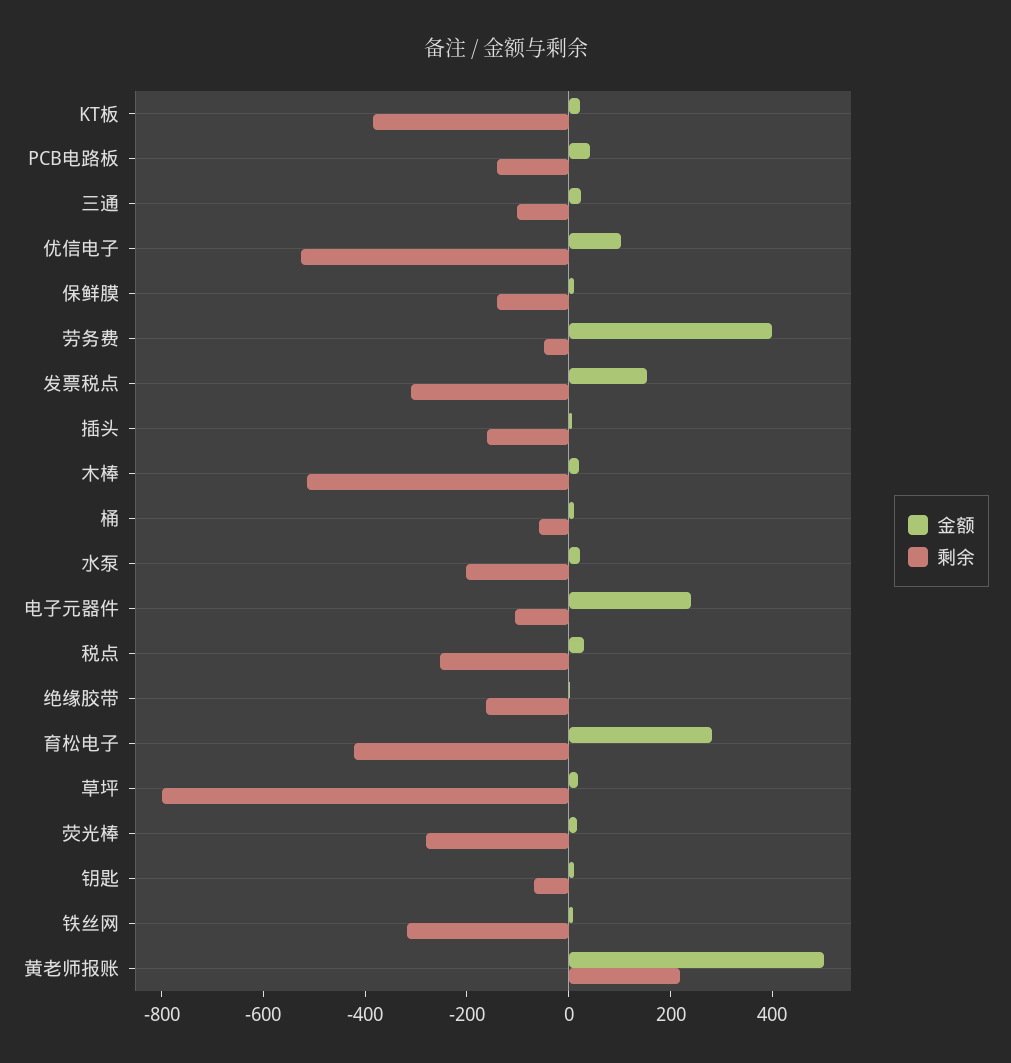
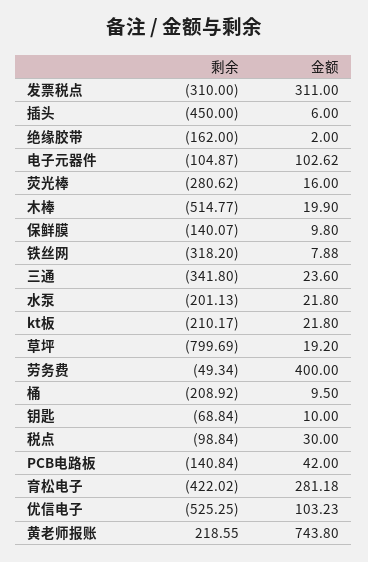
  {
    "金额": {
      "KT板": 21.8,
      "PCB电路板": 42,
      "三通": 23.6,
      "优信电子": 103.23,
      "保鲜膜": 9.8,
      "劳务费": 400,
-     "发票税点": 150,
+     "发票税点": 311,
      "插头": 6,
      "木棒": 19.9,
      "桶": 9.5,
      "水泵": 21.8,
-     "电子元器件": 250,
+     "电子元器件": 102.62,
      "税点": 30,
      "绝缘胶带": 2,
      "育松电子": 281.18,
      "草坪": 19.2,
      "荧光棒": 16,
      "钥匙": 10,
      "铁丝网": 7.88,
-     "黄老师报账": 500
+     "黄老师报账": 743.8
    },
    "剩余": {
-     "KT板": -400,
+     "KT板": -210.17,
      "PCB电路板": -140.84,
-     "三通": -100,
+     "三通": -341.8,
      "优信电子": -525.25,
      "保鲜膜": -140.07,
      "劳务费": -49.34,
      "发票税点": -310,
-     "插头": -150,
+     "插头": -450,
      "木棒": -514.77,
-     "桶": -50,
+     "桶": -208.92,
      "水泵": -201.13,
      "电子元器件": -104.87,
-     "税点": -250,
+     "税点": -98.84,
      "绝缘胶带": -162,
      "育松电子": -422.02,
      "草坪": -799.69,
      "荧光棒": -280.62,
      "钥匙": -68.84,
      "铁丝网": -318.2,
      "黄老师报账": 218.55
    }
  }

